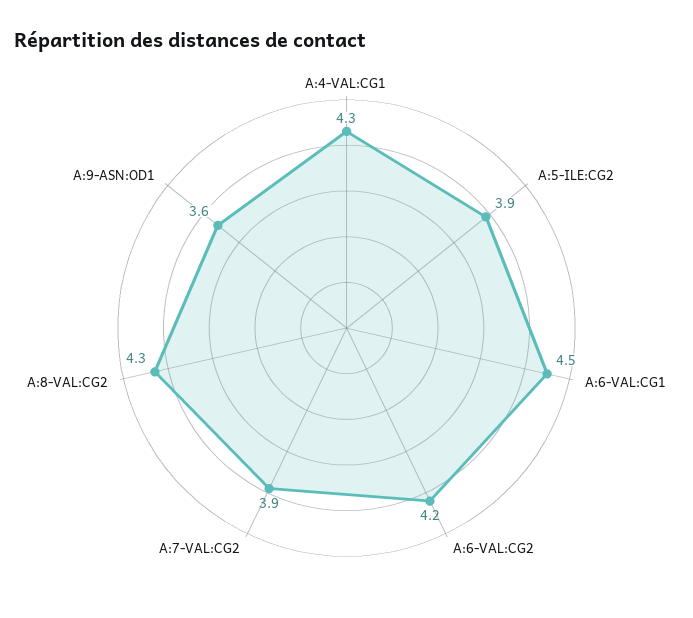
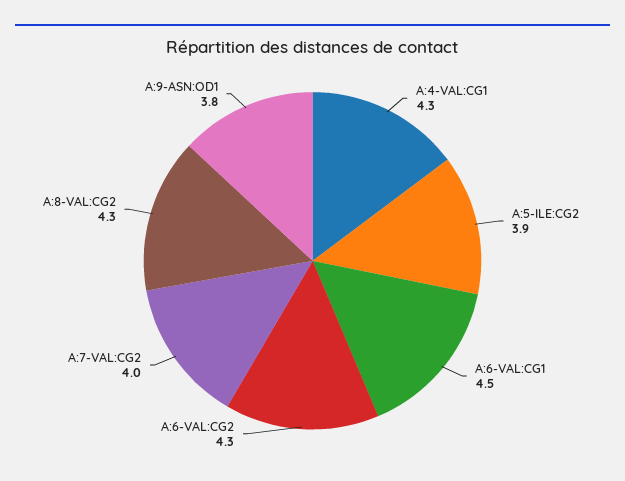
  {
    "A:4-VAL:CG1": 4.3,
    "A:5-ILE:CG2": 3.9,
    "A:6-VAL:CG1": 4.5,
-   "A:6-VAL:CG2": 4.2,
+   "A:6-VAL:CG2": 4.3,
-   "A:7-VAL:CG2": 3.9,
+   "A:7-VAL:CG2": 4,
    "A:8-VAL:CG2": 4.3,
-   "A:9-ASN:OD1": 3.6
+   "A:9-ASN:OD1": 3.8
  }

